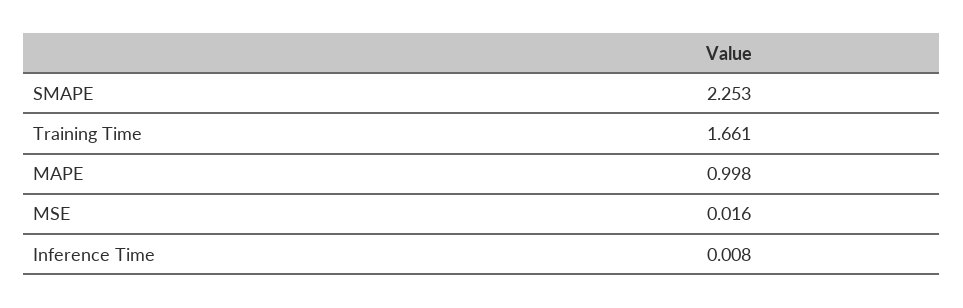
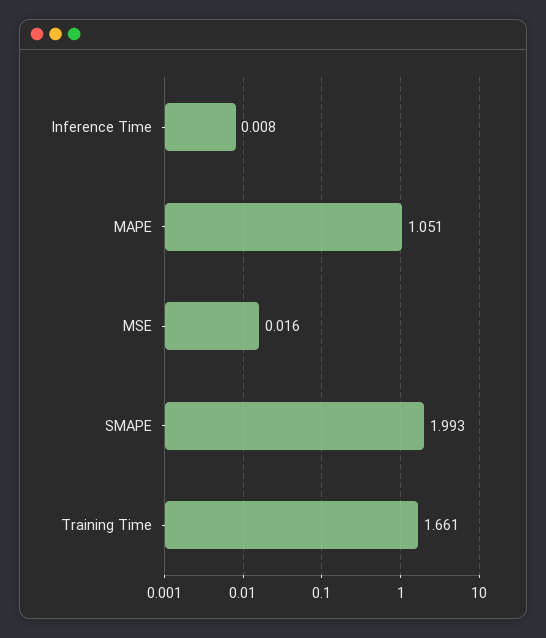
  {
-   "SMAPE": 2.253,
+   "SMAPE": 1.993,
    "Training Time": 1.661,
-   "MAPE": 0.998,
+   "MAPE": 1.051,
    "MSE": 0.016,
    "Inference Time": 0.008
  }

